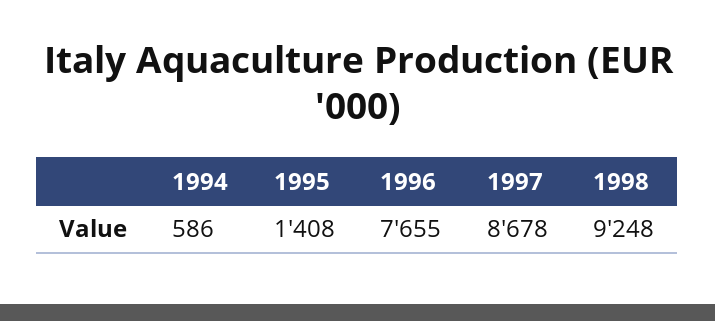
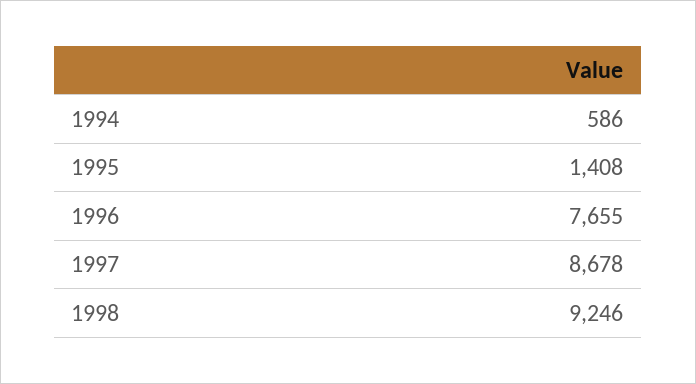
  {
    "1994": 586,
    "1995": 1408,
    "1996": 7655,
    "1997": 8678,
-   "1998": 9248
+   "1998": 9246
  }

